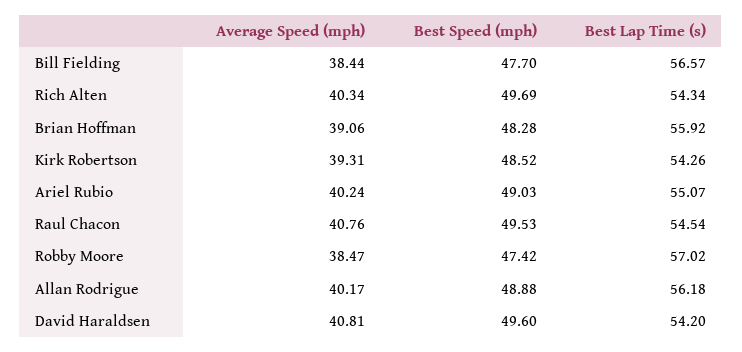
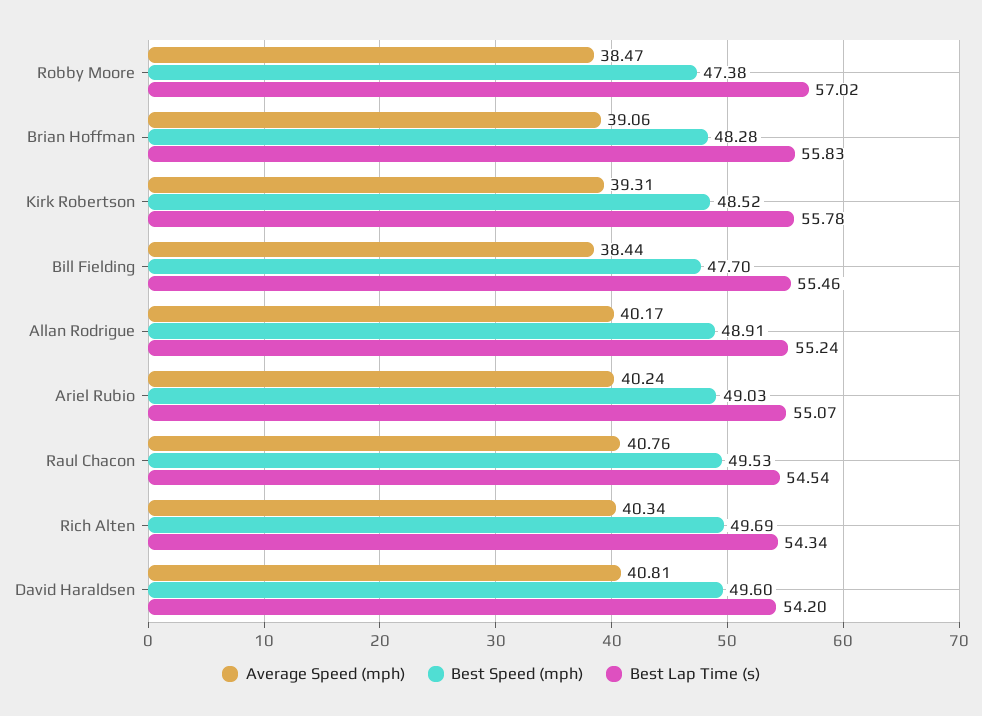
  {
    "Average Speed (mph)": {
      "Bill Fielding": 38.44,
      "Rich Alten": 40.34,
      "Brian Hoffman": 39.06,
      "Kirk Robertson": 39.31,
      "Ariel Rubio": 40.24,
      "Raul Chacon": 40.76,
      "Robby Moore": 38.47,
      "Allan Rodrigue": 40.17,
      "David Haraldsen": 40.81
    },
    "Best Speed (mph)": {
      "Bill Fielding": 47.7,
      "Rich Alten": 49.69,
      "Brian Hoffman": 48.28,
      "Kirk Robertson": 48.52,
      "Ariel Rubio": 49.03,
      "Raul Chacon": 49.53,
-     "Robby Moore": 47.42,
+     "Robby Moore": 47.38,
-     "Allan Rodrigue": 48.88,
+     "Allan Rodrigue": 48.91,
      "David Haraldsen": 49.6
    },
    "Best Lap Time (s)": {
-     "Bill Fielding": 56.57,
+     "Bill Fielding": 55.46,
      "Rich Alten": 54.34,
-     "Brian Hoffman": 55.92,
+     "Brian Hoffman": 55.83,
-     "Kirk Robertson": 54.26,
+     "Kirk Robertson": 55.78,
      "Ariel Rubio": 55.07,
      "Raul Chacon": 54.54,
      "Robby Moore": 57.02,
-     "Allan Rodrigue": 56.18,
+     "Allan Rodrigue": 55.24,
      "David Haraldsen": 54.2
    }
  }

